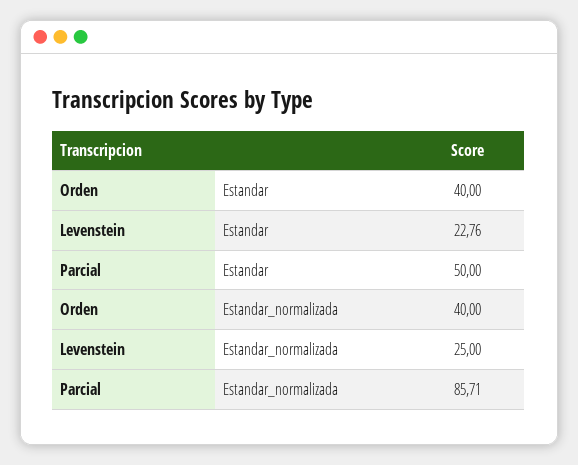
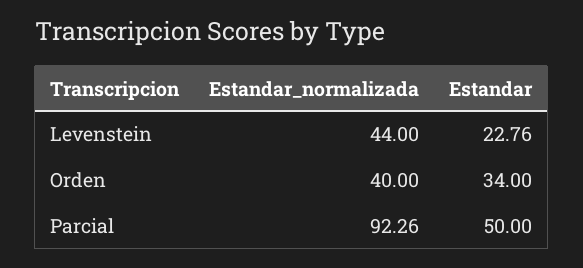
  {
    "Orden": {
-     "Estandar": 40,
+     "Estandar": 34,
      "Estandar_normalizada": 40
    },
    "Levenstein": {
      "Estandar": 22.76,
-     "Estandar_normalizada": 25
+     "Estandar_normalizada": 44
    },
    "Parcial": {
      "Estandar": 50,
-     "Estandar_normalizada": 85.71
+     "Estandar_normalizada": 92.26
    }
  }

